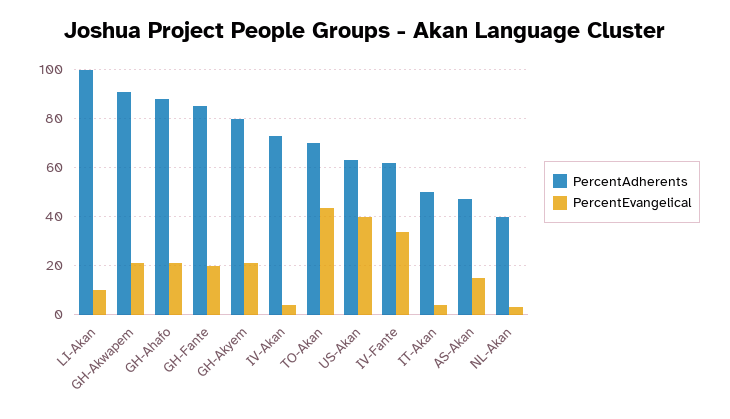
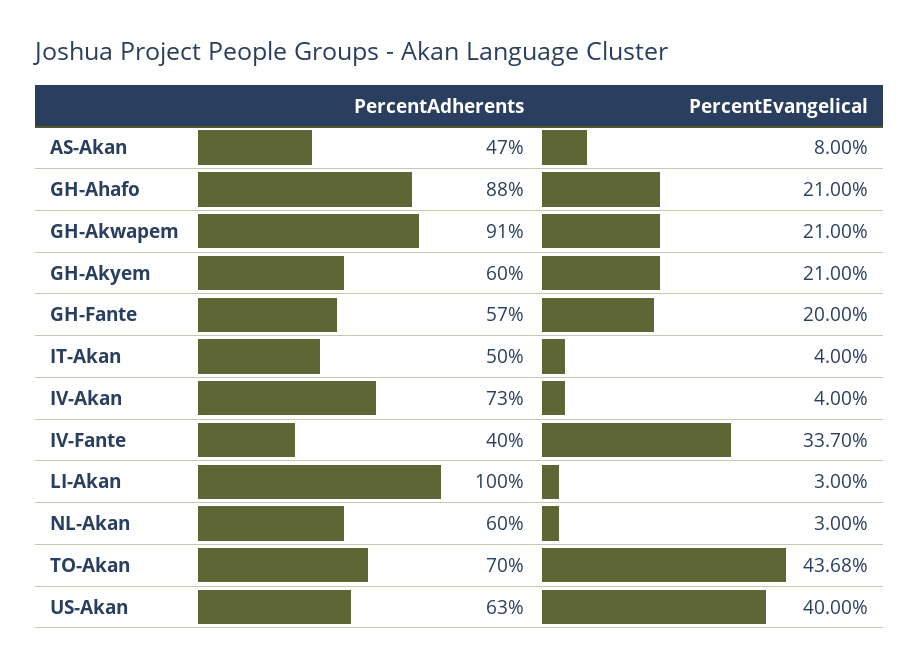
  {
    "PercentAdherents": {
      "LI-Akan": 100,
      "GH-Akwapem": 91,
      "GH-Ahafo": 88,
-     "GH-Fante": 85,
+     "GH-Fante": 57,
-     "GH-Akyem": 80,
+     "GH-Akyem": 60,
      "IV-Akan": 73,
      "TO-Akan": 70,
      "US-Akan": 63,
-     "IV-Fante": 62.5,
+     "IV-Fante": 40,
      "IT-Akan": 50,
      "AS-Akan": 47,
-     "NL-Akan": 40
+     "NL-Akan": 60
    },
    "PercentEvangelical": {
-     "LI-Akan": 10,
+     "LI-Akan": 3,
      "GH-Akwapem": 21,
      "GH-Ahafo": 21,
      "GH-Fante": 20,
      "GH-Akyem": 21,
      "IV-Akan": 4,
      "TO-Akan": 43.68,
      "US-Akan": 40,
      "IV-Fante": 33.7,
      "IT-Akan": 4,
-     "AS-Akan": 15,
+     "AS-Akan": 8,
      "NL-Akan": 3
    }
  }

